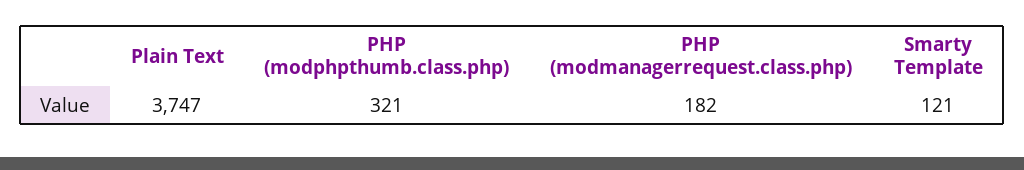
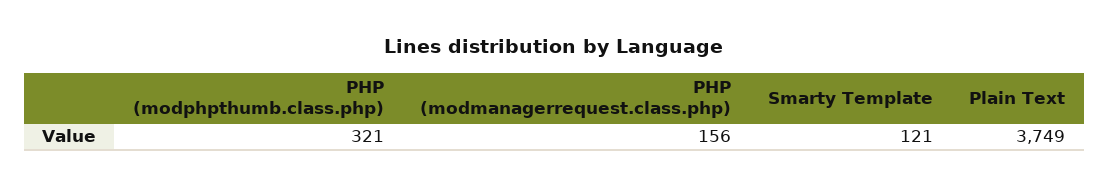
  {
-   "Plain Text": 3747,
+   "Plain Text": 3749,
    "PHP (modphpthumb.class.php)": 321,
-   "PHP (modmanagerrequest.class.php)": 182,
+   "PHP (modmanagerrequest.class.php)": 156,
    "Smarty Template": 121
  }

